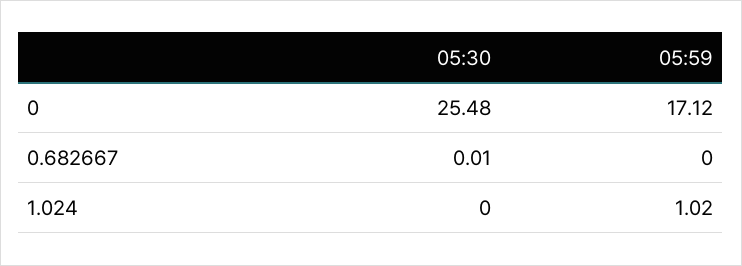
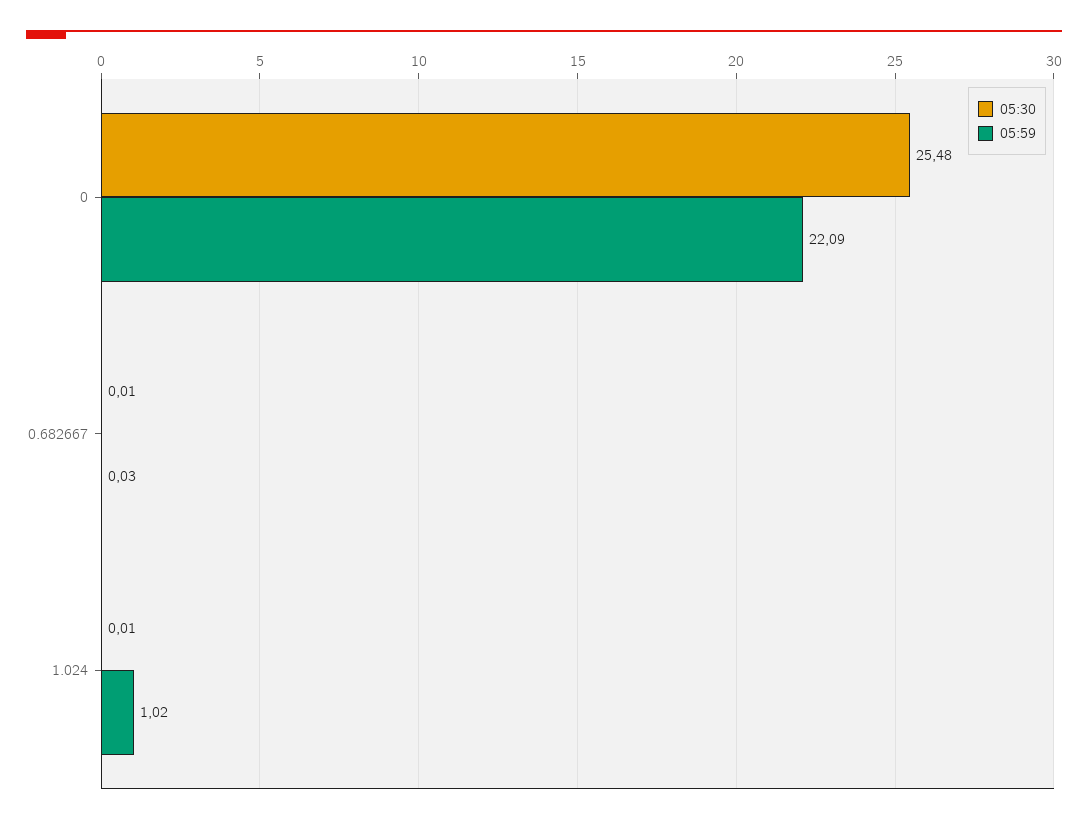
  {
    "05:30": {
      "0": 25.48,
      "0.682667": 0.01,
-     "1.024": 0
+     "1.024": 0.01
    },
    "05:59": {
-     "0": 17.12,
+     "0": 22.09,
-     "0.682667": 0,
+     "0.682667": 0.03,
      "1.024": 1.02
    }
  }

